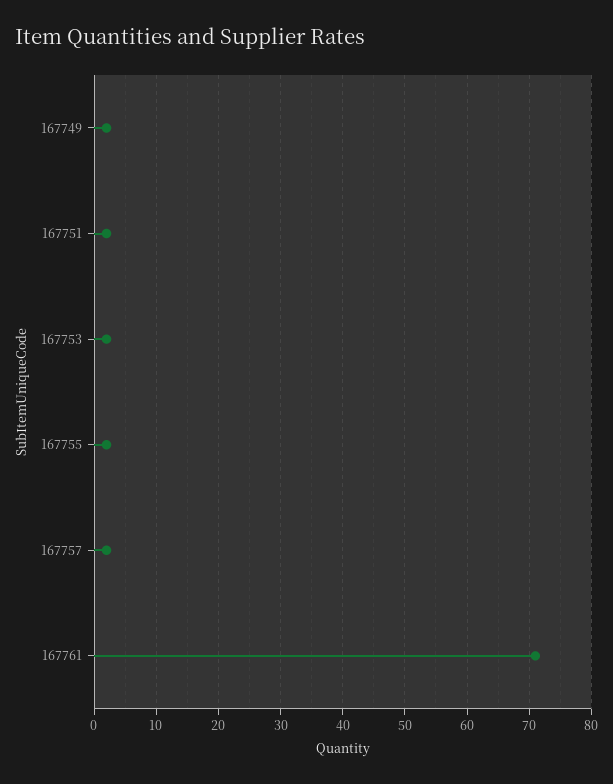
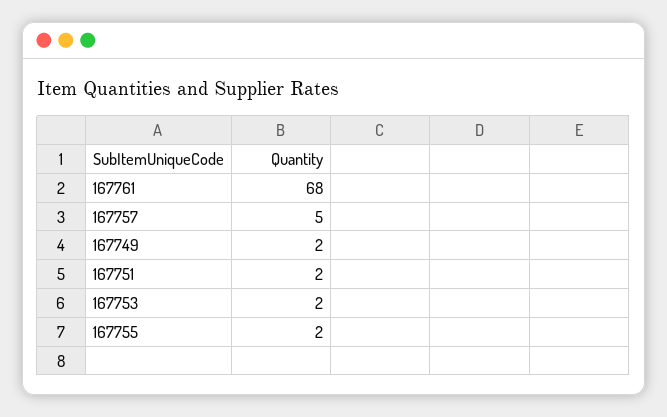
  {
    "167749": 2,
    "167751": 2,
    "167753": 2,
    "167755": 2,
-   "167757": 2,
+   "167757": 5,
-   "167761": 71
+   "167761": 68
  }

